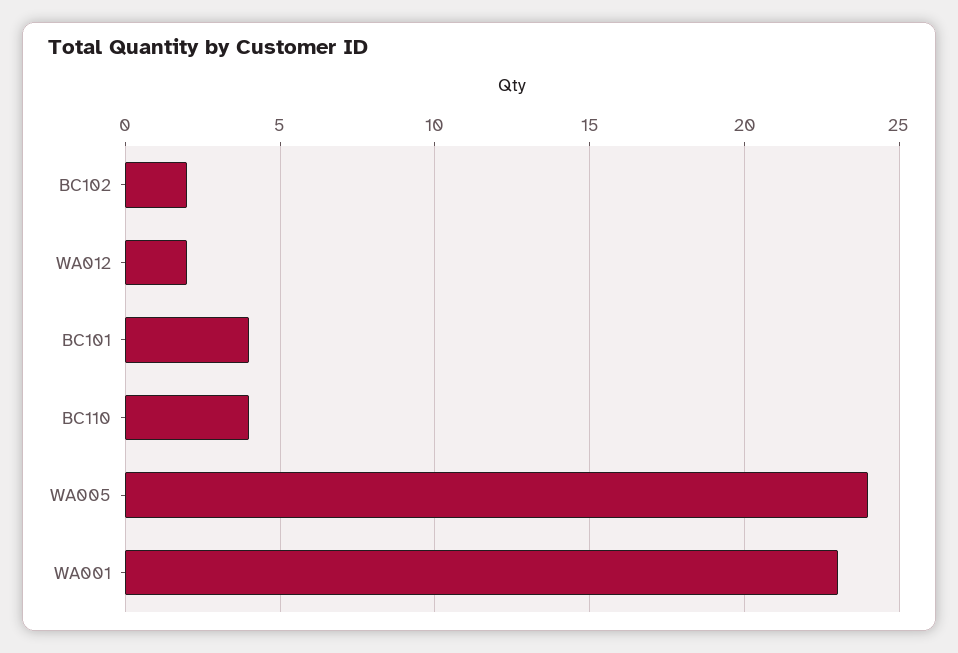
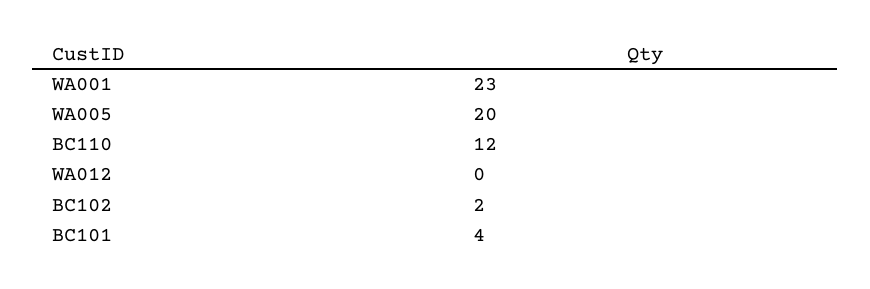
  {
    "BC102": 2,
-   "WA012": 2,
+   "WA012": 0,
    "BC101": 4,
-   "BC110": 4,
+   "BC110": 12,
-   "WA005": 24,
+   "WA005": 20,
    "WA001": 23
  }

